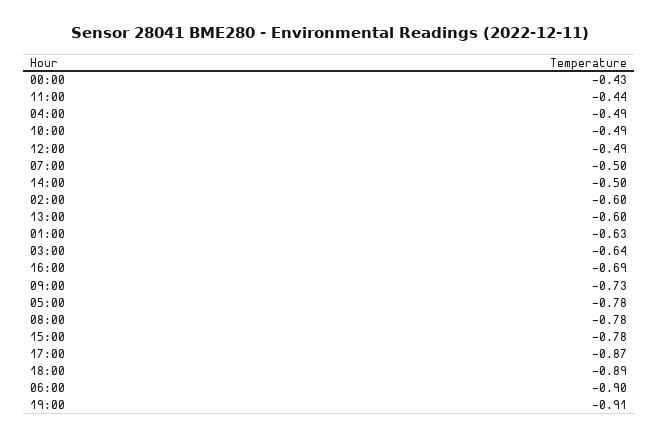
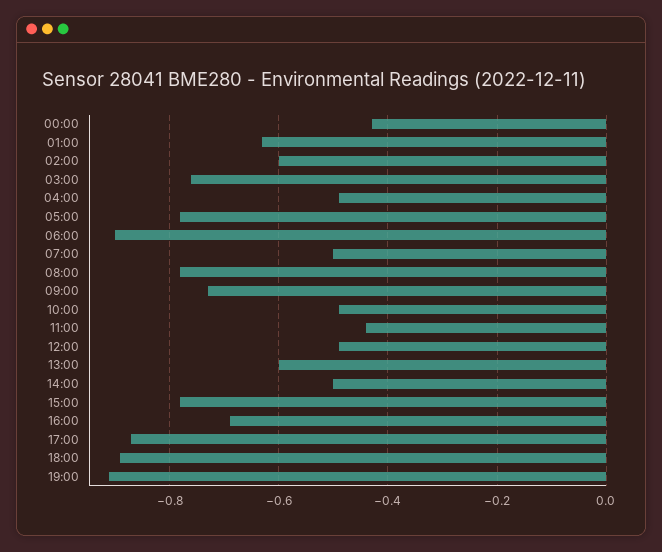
  {
    "00:00": -0.43,
    "11:00": -0.44,
    "04:00": -0.49,
    "10:00": -0.49,
    "12:00": -0.49,
    "07:00": -0.5,
    "14:00": -0.5,
    "02:00": -0.6,
    "13:00": -0.6,
    "01:00": -0.63,
-   "03:00": -0.64,
+   "03:00": -0.75,
    "16:00": -0.69,
    "09:00": -0.73,
    "05:00": -0.78,
    "08:00": -0.78,
    "15:00": -0.78,
    "17:00": -0.87,
    "18:00": -0.89,
    "06:00": -0.9,
    "19:00": -0.91
  }

